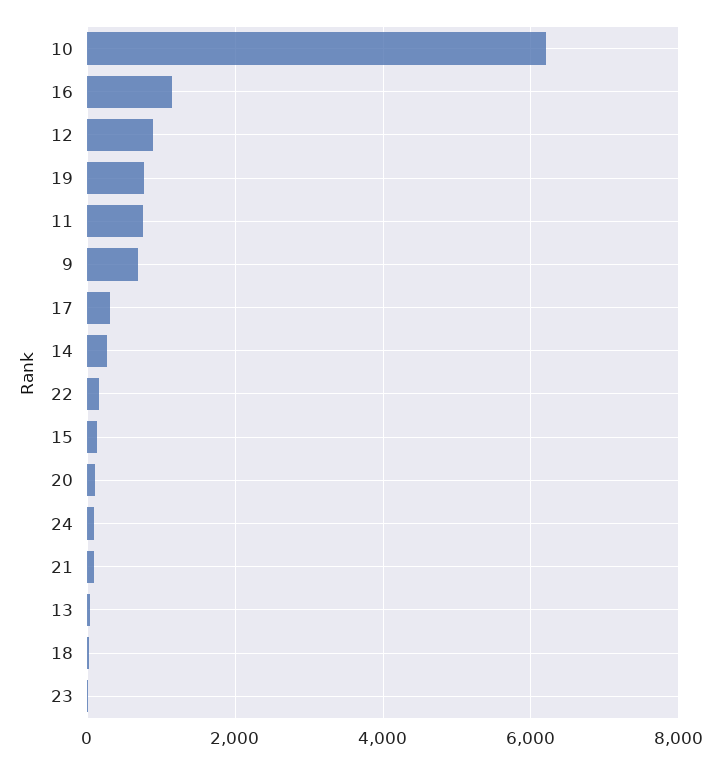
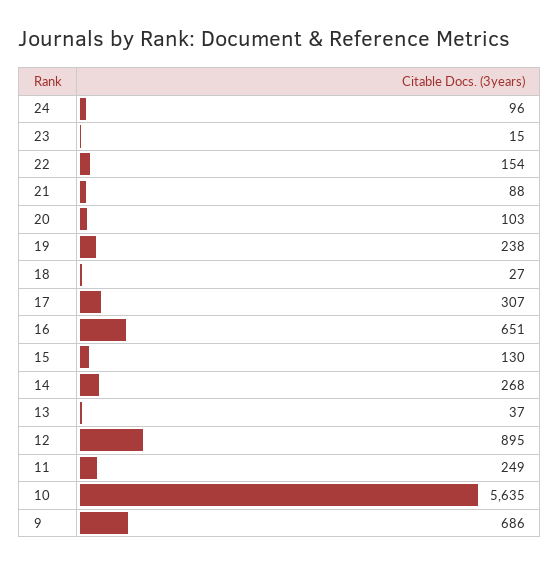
  {
-   "10": 6200,
+   "10": 5635,
-   "16": 1200,
+   "16": 651,
    "12": 895,
-   "19": 800,
+   "19": 238,
-   "11": 800,
+   "11": 249,
    "9": 686,
    "17": 307,
    "14": 268,
    "22": 154,
    "15": 130,
    "20": 103,
    "24": 96,
    "21": 88,
    "13": 37,
    "18": 27,
    "23": 15
  }

